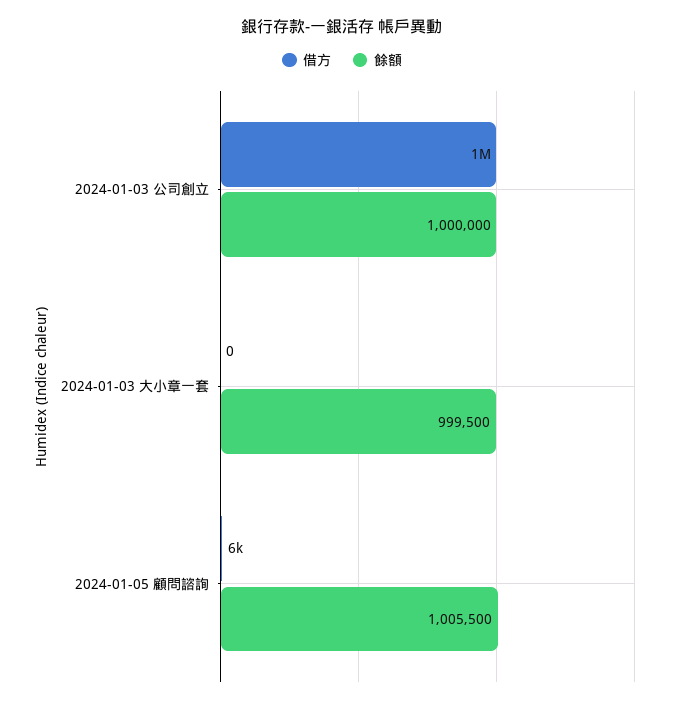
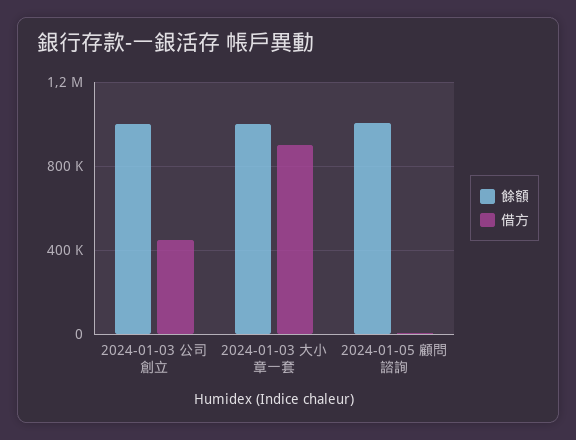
  {
    "借方": {
-     "2024-01-03 公司創立": 1000000,
+     "2024-01-03 公司創立": 450000,
-     "2024-01-03 大小章一套": 0,
+     "2024-01-03 大小章一套": 900000,
      "2024-01-05 顧問諮詢": 6000
    },
    "餘額": {
      "2024-01-03 公司創立": 1000000,
      "2024-01-03 大小章一套": 999500,
      "2024-01-05 顧問諮詢": 1005500
    }
  }

